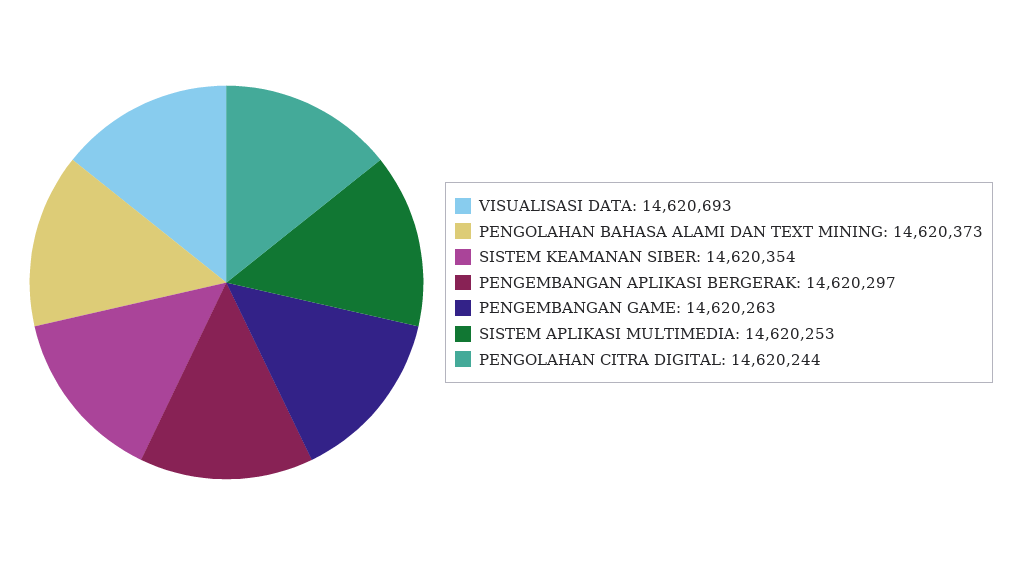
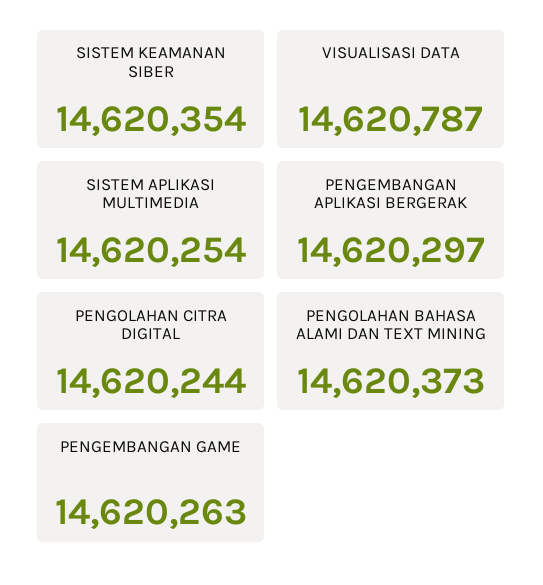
  {
-   "VISUALISASI DATA": 14620693,
+   "VISUALISASI DATA": 14620787,
    "PENGOLAHAN BAHASA ALAMI DAN TEXT MINING": 14620373,
    "SISTEM KEAMANAN SIBER": 14620354,
    "PENGEMBANGAN APLIKASI BERGERAK": 14620297,
    "PENGEMBANGAN GAME": 14620263,
-   "SISTEM APLIKASI MULTIMEDIA": 14620253,
+   "SISTEM APLIKASI MULTIMEDIA": 14620254,
    "PENGOLAHAN CITRA DIGITAL": 14620244
  }

